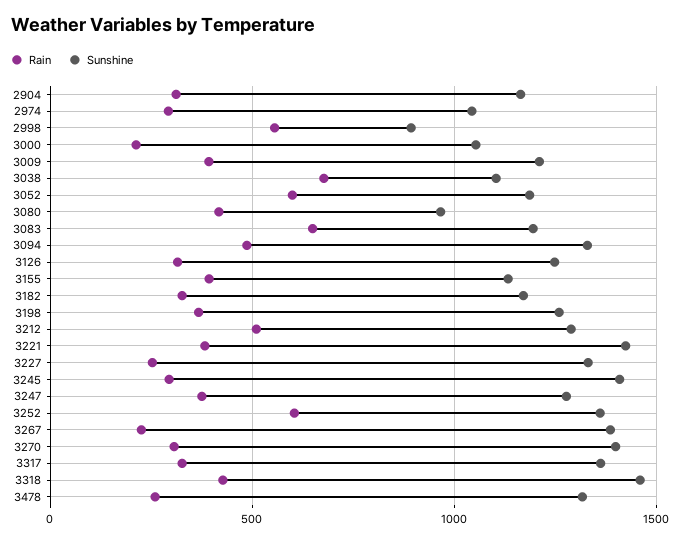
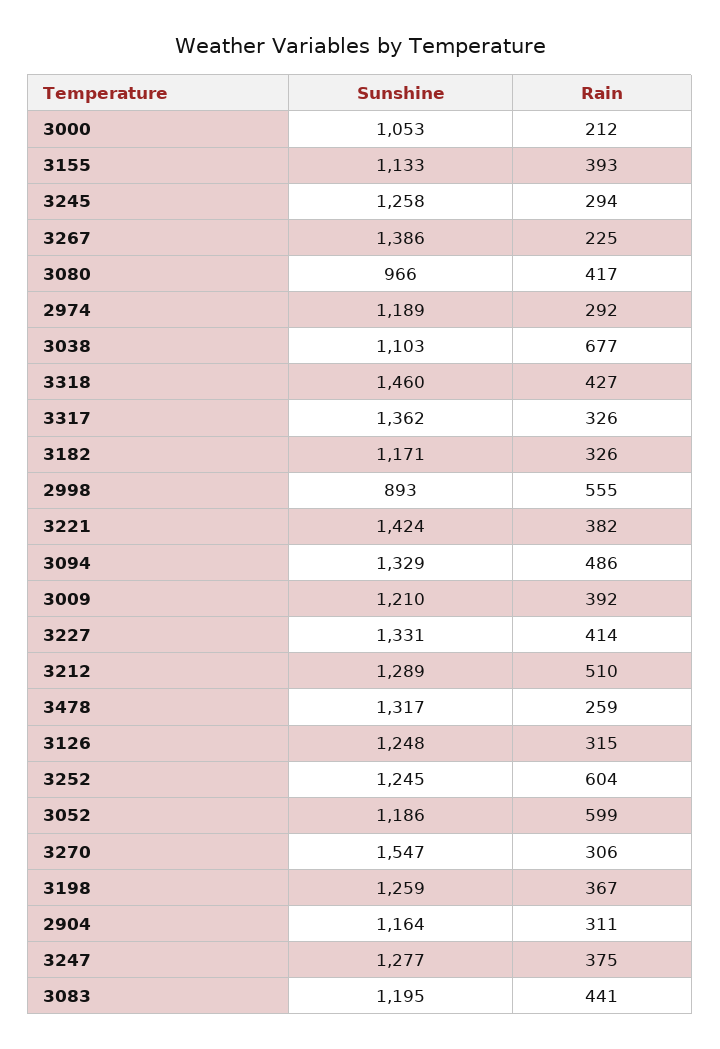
  {
    "Rain": {
      "2904": 311,
      "2974": 292,
      "2998": 555,
      "3000": 212,
      "3009": 392,
      "3038": 677,
      "3052": 599,
      "3080": 417,
-     "3083": 650,
+     "3083": 441,
      "3094": 486,
      "3126": 315,
      "3155": 393,
      "3182": 326,
      "3198": 367,
      "3212": 510,
      "3221": 382,
-     "3227": 250,
+     "3227": 414,
      "3245": 294,
      "3247": 375,
      "3252": 604,
      "3267": 225,
      "3270": 306,
      "3317": 326,
      "3318": 427,
      "3478": 259
    },
    "Sunshine": {
      "2904": 1164,
-     "2974": 1050,
+     "2974": 1189,
      "2998": 893,
      "3000": 1053,
      "3009": 1210,
      "3038": 1103,
      "3052": 1186,
      "3080": 966,
      "3083": 1195,
      "3094": 1329,
      "3126": 1248,
      "3155": 1133,
      "3182": 1171,
      "3198": 1259,
      "3212": 1289,
      "3221": 1424,
      "3227": 1331,
-     "3245": 1400,
+     "3245": 1258,
      "3247": 1277,
-     "3252": 1350,
+     "3252": 1245,
      "3267": 1386,
-     "3270": 1400,
+     "3270": 1547,
      "3317": 1362,
      "3318": 1460,
      "3478": 1317
    }
  }

